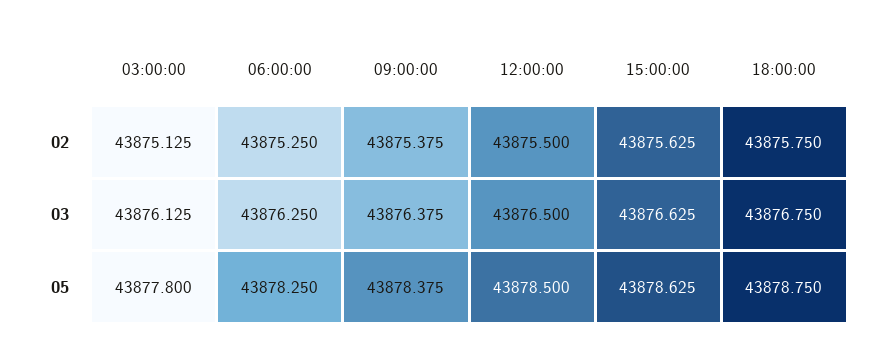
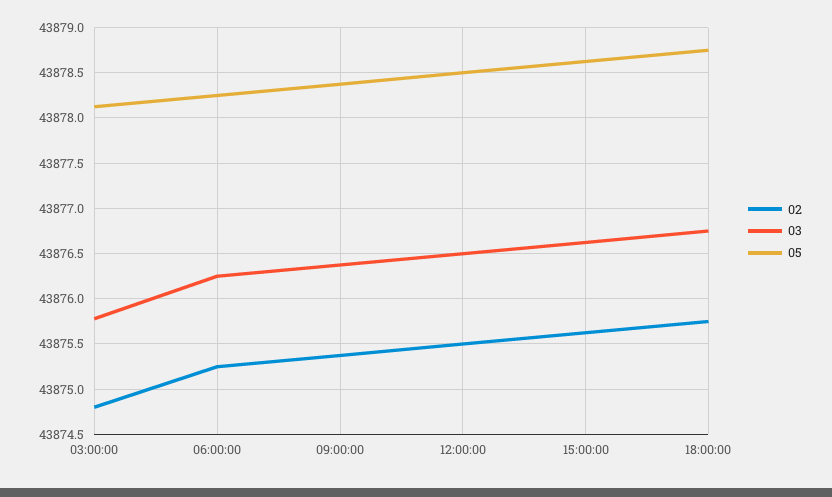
  {
    "02": {
-     "03:00:00": 43875.125,
+     "03:00:00": 43874.8,
      "06:00:00": 43875.25,
      "09:00:00": 43875.375,
      "12:00:00": 43875.5,
      "15:00:00": 43875.625,
      "18:00:00": 43875.75
    },
    "03": {
-     "03:00:00": 43876.125,
+     "03:00:00": 43875.8,
      "06:00:00": 43876.25,
      "09:00:00": 43876.375,
      "12:00:00": 43876.5,
      "15:00:00": 43876.625,
      "18:00:00": 43876.75
    },
    "05": {
-     "03:00:00": 43877.8,
+     "03:00:00": 43878.1,
      "06:00:00": 43878.25,
      "09:00:00": 43878.375,
      "12:00:00": 43878.5,
      "15:00:00": 43878.625,
      "18:00:00": 43878.75
    }
  }

